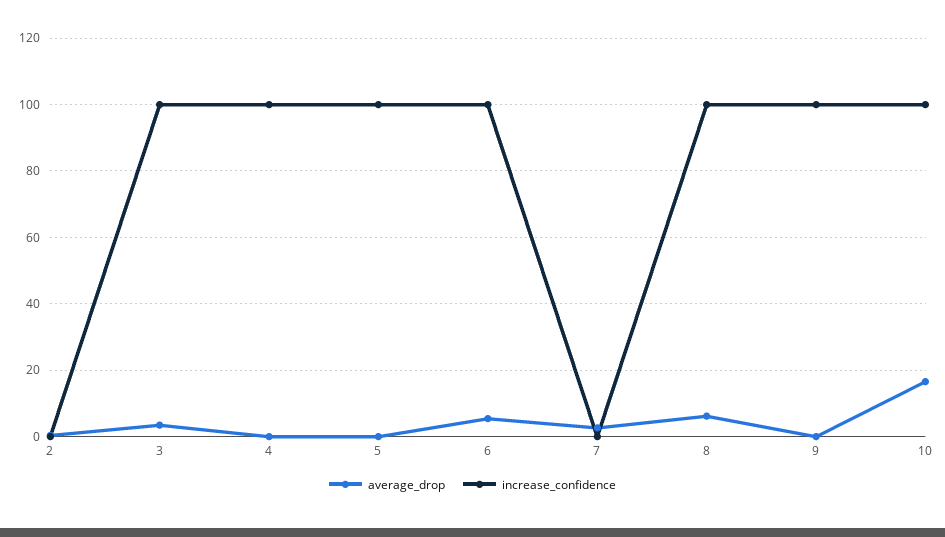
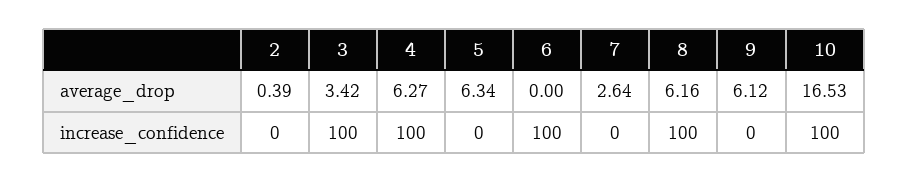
  {
    "average_drop": {
      "2": 0.39,
      "3": 3.42,
-     "4": 0,
+     "4": 6.27,
-     "5": 0,
+     "5": 6.34,
-     "6": 6,
+     "6": 0,
      "7": 2.64,
      "8": 6.16,
-     "9": 0,
+     "9": 6.12,
      "10": 16.53
    },
    "increase_confidence": {
      "2": 0,
      "3": 100,
      "4": 100,
-     "5": 100,
+     "5": 0,
      "6": 100,
      "7": 0,
      "8": 100,
-     "9": 100,
+     "9": 0,
      "10": 100
    }
  }

